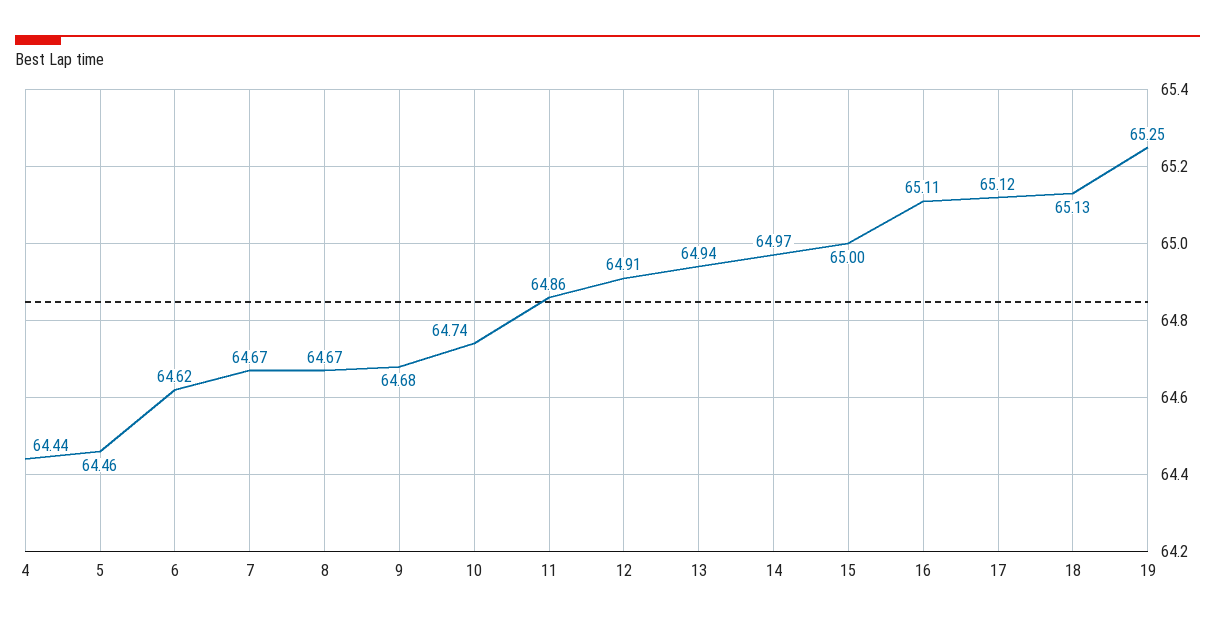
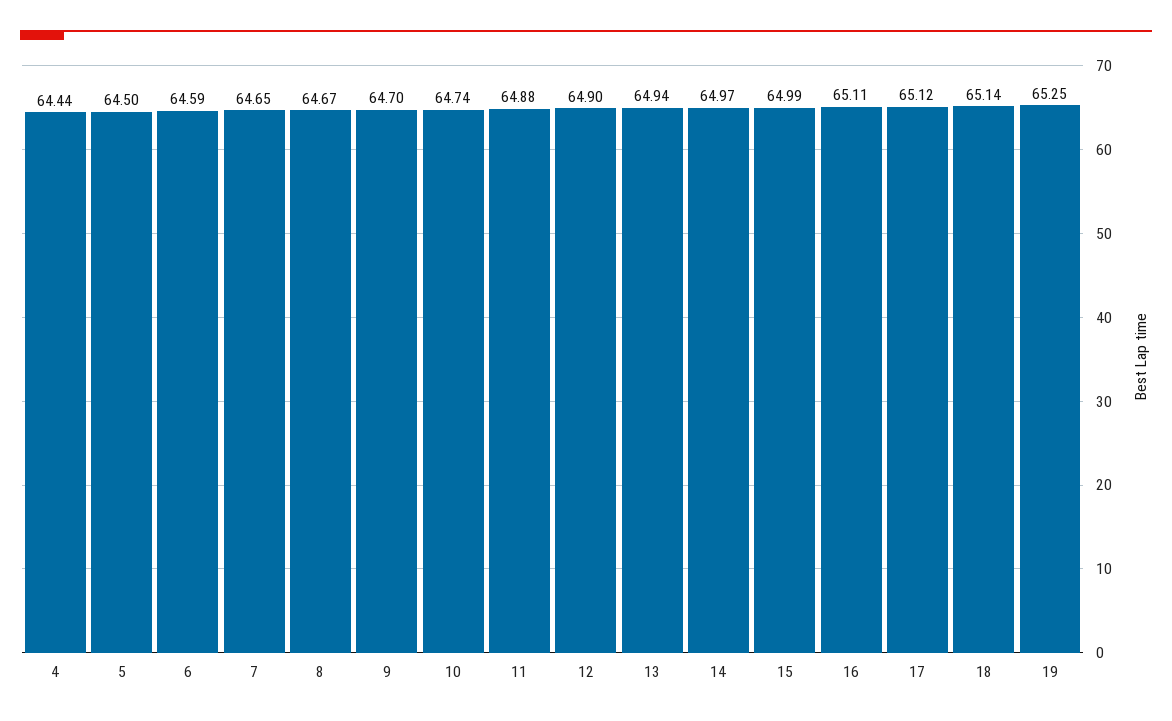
  {
    "4": 64.44,
-   "5": 64.46,
+   "5": 64.5,
-   "6": 64.62,
+   "6": 64.59,
-   "7": 64.67,
+   "7": 64.65,
    "8": 64.67,
-   "9": 64.68,
+   "9": 64.7,
    "10": 64.74,
-   "11": 64.86,
+   "11": 64.88,
-   "12": 64.91,
+   "12": 64.9,
    "13": 64.94,
    "14": 64.97,
-   "15": 65,
+   "15": 64.99,
    "16": 65.11,
    "17": 65.12,
-   "18": 65.13,
+   "18": 65.14,
    "19": 65.25
  }

